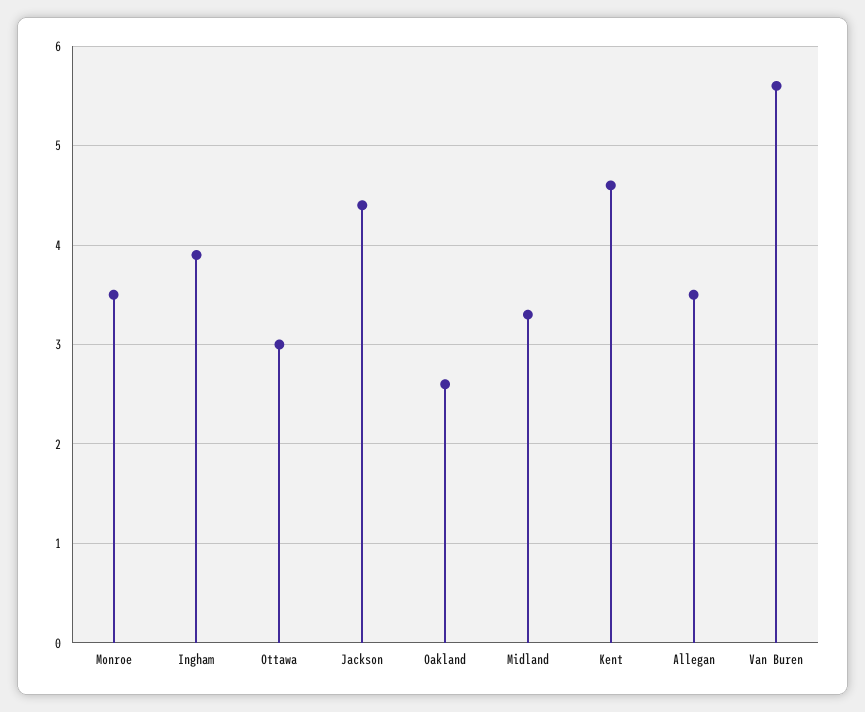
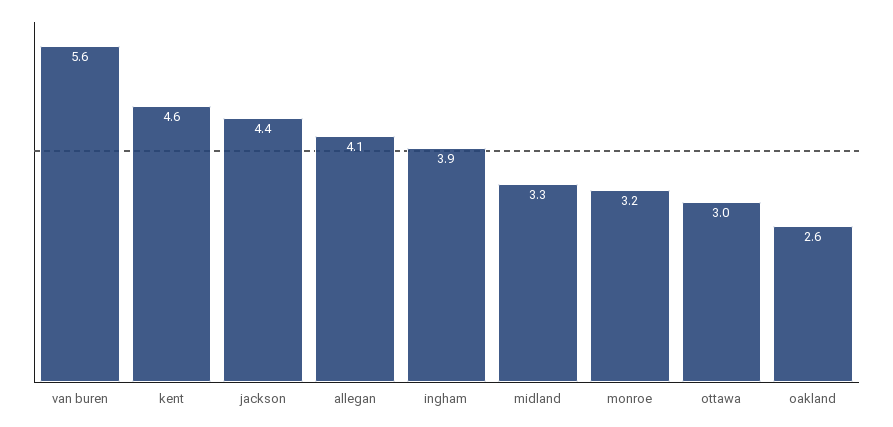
  {
-   "Monroe": 3.5,
+   "Monroe": 3.2,
    "Ingham": 3.9,
    "Ottawa": 3,
    "Jackson": 4.4,
    "Oakland": 2.6,
    "Midland": 3.3,
    "Kent": 4.6,
-   "Allegan": 3.5,
+   "Allegan": 4.1,
    "Van Buren": 5.6
  }

